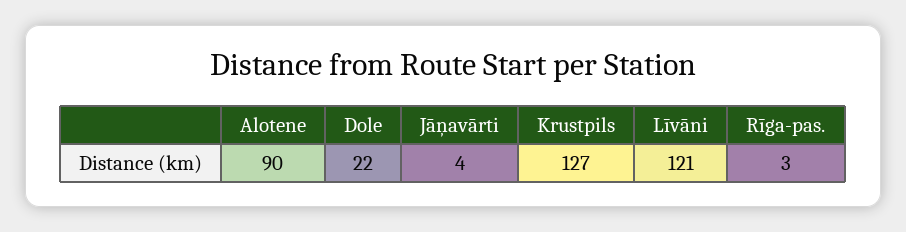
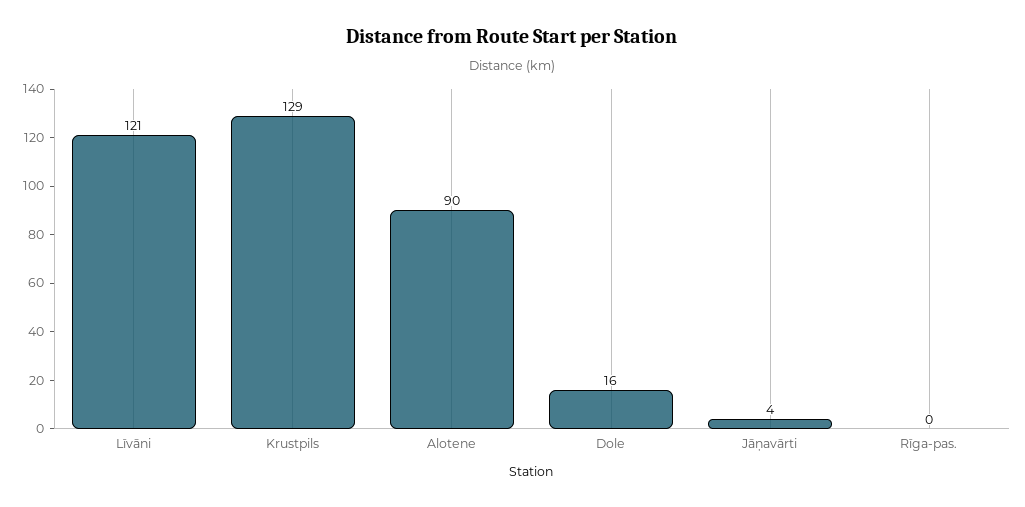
  {
    "Alotene": 90,
-   "Dole": 22,
+   "Dole": 16,
    "Jāņavārti": 4,
-   "Krustpils": 127,
+   "Krustpils": 129,
    "Līvāni": 121,
-   "Rīga-pas.": 3
+   "Rīga-pas.": 0
  }

